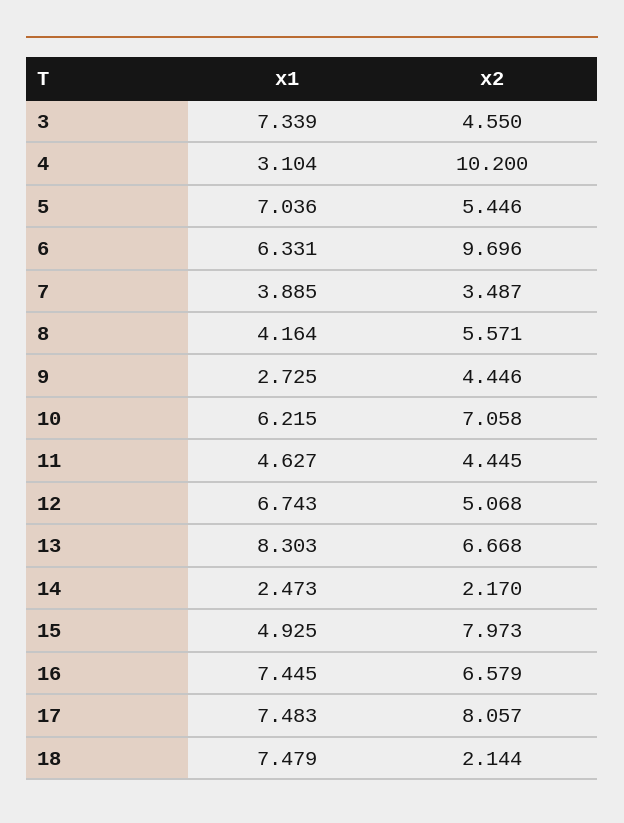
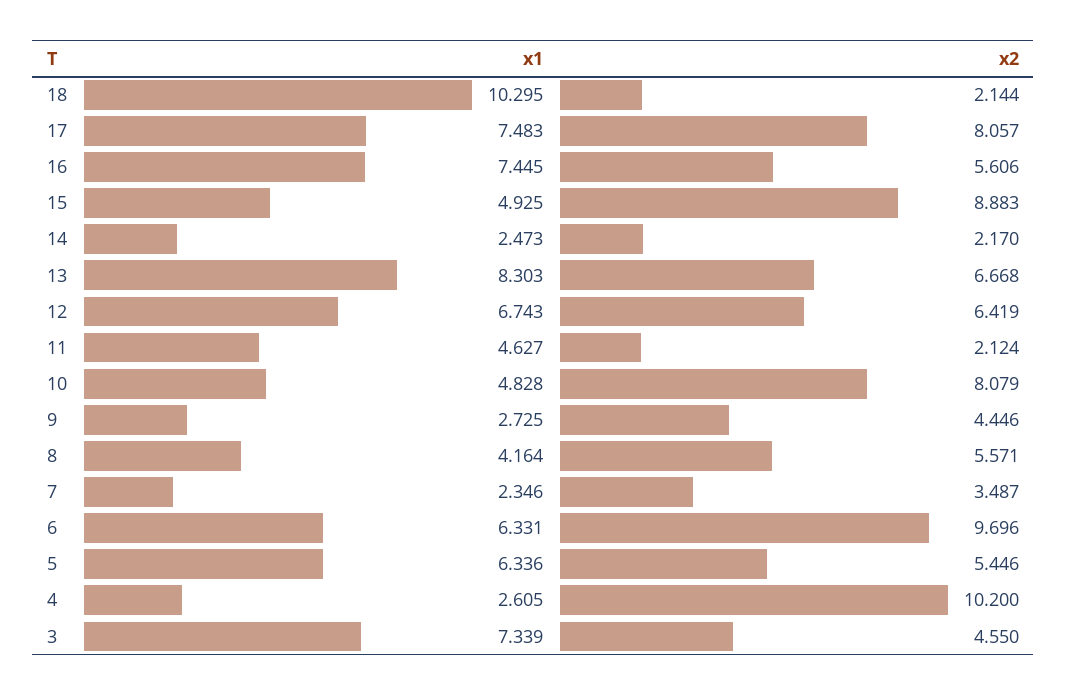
  {
    "x1": {
      "3": 7.339,
-     "4": 3.104,
+     "4": 2.605,
-     "5": 7.036,
+     "5": 6.336,
      "6": 6.331,
-     "7": 3.885,
+     "7": 2.346,
      "8": 4.164,
      "9": 2.725,
-     "10": 6.215,
+     "10": 4.828,
      "11": 4.627,
      "12": 6.743,
      "13": 8.303,
      "14": 2.473,
      "15": 4.925,
      "16": 7.445,
      "17": 7.483,
-     "18": 7.479
+     "18": 10.295
    },
    "x2": {
      "3": 4.55,
      "4": 10.2,
      "5": 5.446,
      "6": 9.696,
      "7": 3.487,
      "8": 5.571,
      "9": 4.446,
-     "10": 7.058,
+     "10": 8.079,
-     "11": 4.445,
+     "11": 2.124,
-     "12": 5.068,
+     "12": 6.419,
      "13": 6.668,
      "14": 2.17,
-     "15": 7.973,
+     "15": 8.883,
-     "16": 6.579,
+     "16": 5.606,
      "17": 8.057,
      "18": 2.144
    }
  }

